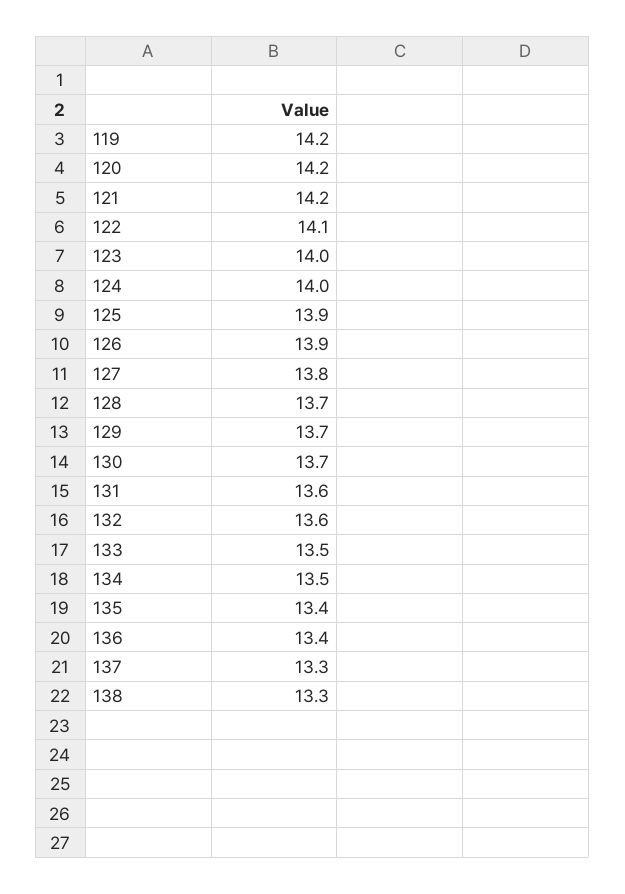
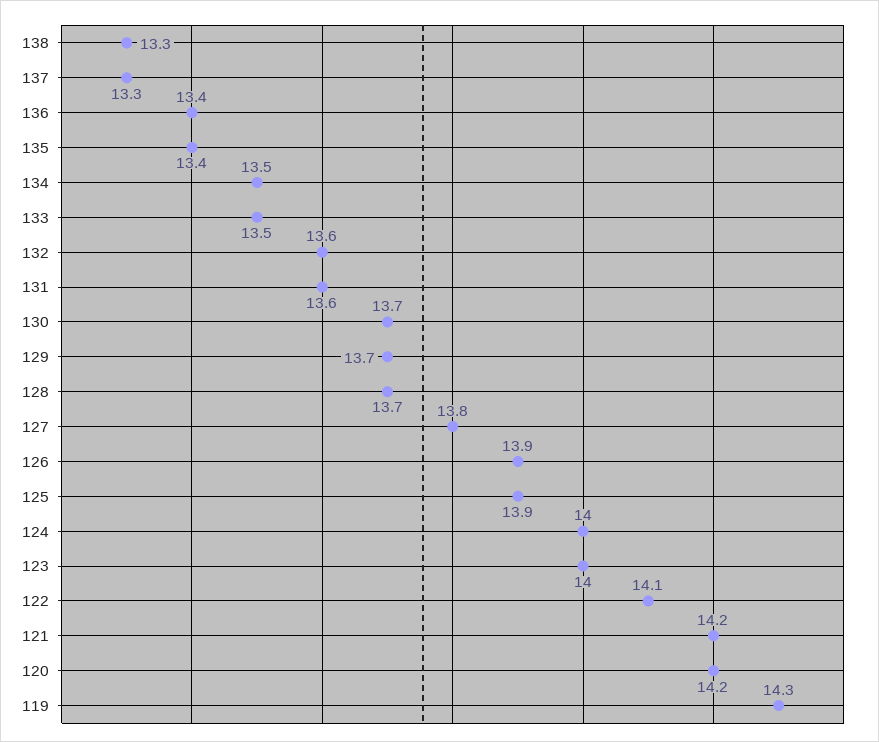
  {
-   "119": 14.2,
+   "119": 14.3,
    "120": 14.2,
    "121": 14.2,
    "122": 14.1,
    "123": 14,
    "124": 14,
    "125": 13.9,
    "126": 13.9,
    "127": 13.8,
    "128": 13.7,
    "129": 13.7,
    "130": 13.7,
    "131": 13.6,
    "132": 13.6,
    "133": 13.5,
    "134": 13.5,
    "135": 13.4,
    "136": 13.4,
    "137": 13.3,
    "138": 13.3
  }

